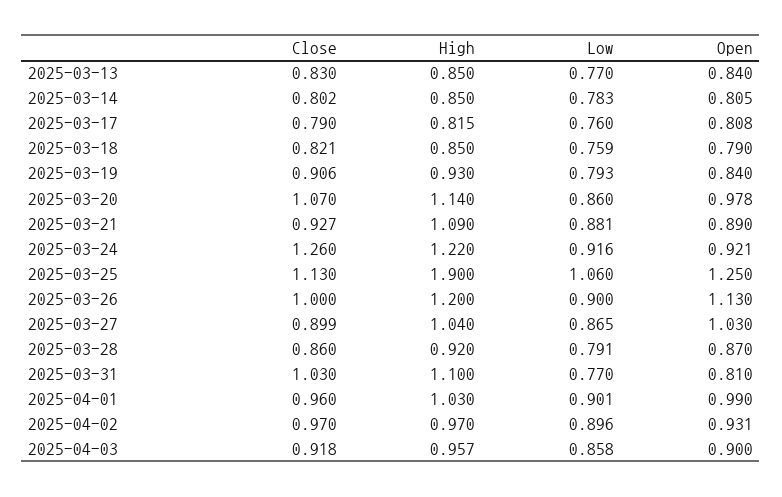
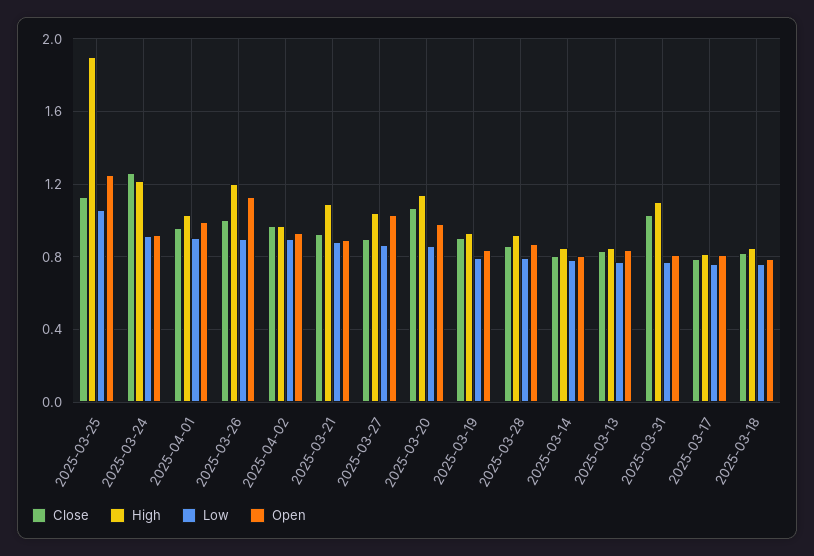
  {
    "Close": {
      "2025-03-13": 0.83,
      "2025-03-14": 0.802,
      "2025-03-17": 0.79,
      "2025-03-18": 0.821,
      "2025-03-19": 0.906,
      "2025-03-20": 1.07,
      "2025-03-21": 0.927,
      "2025-03-24": 1.26,
      "2025-03-25": 1.13,
      "2025-03-26": 1,
      "2025-03-27": 0.899,
      "2025-03-28": 0.86,
      "2025-03-31": 1.03,
      "2025-04-01": 0.96,
-     "2025-04-02": 0.97,
+     "2025-04-02": 0.97
-     "2025-04-03": 0.918
    },
    "High": {
      "2025-03-13": 0.85,
      "2025-03-14": 0.85,
      "2025-03-17": 0.815,
      "2025-03-18": 0.85,
      "2025-03-19": 0.93,
      "2025-03-20": 1.14,
      "2025-03-21": 1.09,
      "2025-03-24": 1.22,
      "2025-03-25": 1.9,
      "2025-03-26": 1.2,
      "2025-03-27": 1.04,
      "2025-03-28": 0.92,
      "2025-03-31": 1.1,
      "2025-04-01": 1.03,
-     "2025-04-02": 0.97,
+     "2025-04-02": 0.97
-     "2025-04-03": 0.957
    },
    "Low": {
      "2025-03-13": 0.77,
      "2025-03-14": 0.783,
      "2025-03-17": 0.76,
      "2025-03-18": 0.759,
      "2025-03-19": 0.793,
      "2025-03-20": 0.86,
      "2025-03-21": 0.881,
      "2025-03-24": 0.916,
      "2025-03-25": 1.06,
      "2025-03-26": 0.9,
      "2025-03-27": 0.865,
      "2025-03-28": 0.791,
      "2025-03-31": 0.77,
      "2025-04-01": 0.901,
-     "2025-04-02": 0.896,
+     "2025-04-02": 0.896
-     "2025-04-03": 0.858
    },
    "Open": {
      "2025-03-13": 0.84,
      "2025-03-14": 0.805,
      "2025-03-17": 0.808,
      "2025-03-18": 0.79,
      "2025-03-19": 0.84,
      "2025-03-20": 0.978,
      "2025-03-21": 0.89,
      "2025-03-24": 0.921,
      "2025-03-25": 1.25,
      "2025-03-26": 1.13,
      "2025-03-27": 1.03,
      "2025-03-28": 0.87,
      "2025-03-31": 0.81,
      "2025-04-01": 0.99,
-     "2025-04-02": 0.931,
+     "2025-04-02": 0.931
-     "2025-04-03": 0.9
    }
  }

